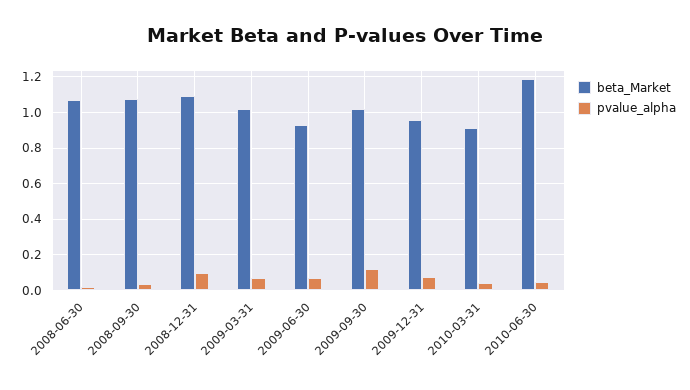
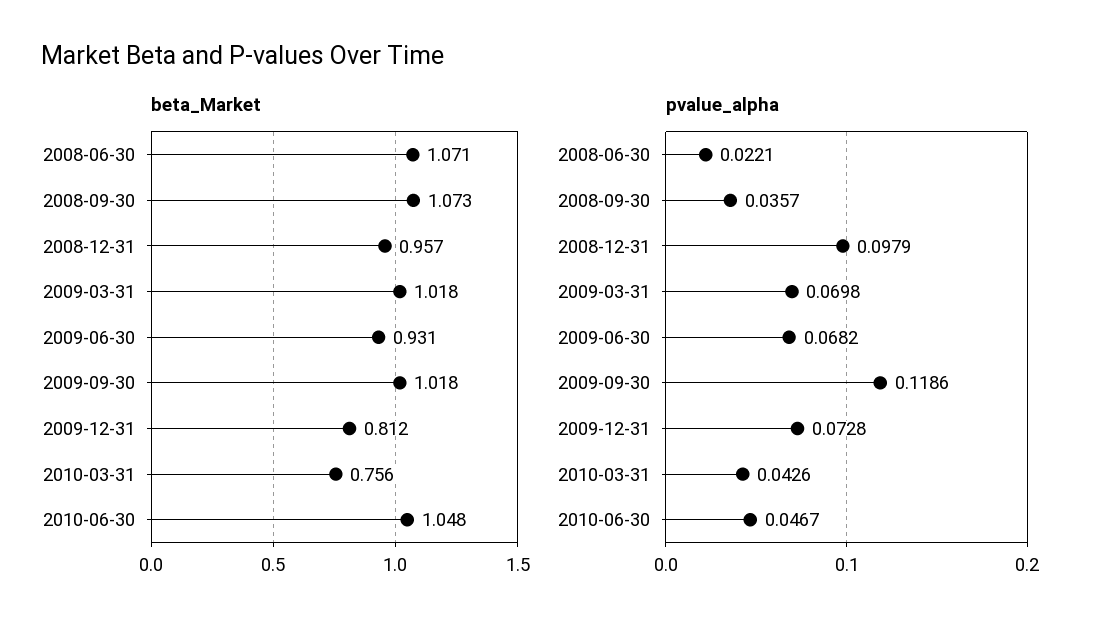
  {
    "beta_Market": {
      "2008-06-30": 1.071,
      "2008-09-30": 1.073,
-     "2008-12-31": 1.1,
+     "2008-12-31": 0.957,
      "2009-03-31": 1.018,
      "2009-06-30": 0.931,
      "2009-09-30": 1.018,
-     "2009-12-31": 0.95,
+     "2009-12-31": 0.812,
-     "2010-03-31": 0.9,
+     "2010-03-31": 0.756,
-     "2010-06-30": 1.2
+     "2010-06-30": 1.048
    },
    "pvalue_alpha": {
      "2008-06-30": 0.0221,
      "2008-09-30": 0.0357,
      "2008-12-31": 0.0979,
      "2009-03-31": 0.0698,
      "2009-06-30": 0.0682,
      "2009-09-30": 0.1186,
      "2009-12-31": 0.0728,
      "2010-03-31": 0.0426,
      "2010-06-30": 0.0467
    }
  }

